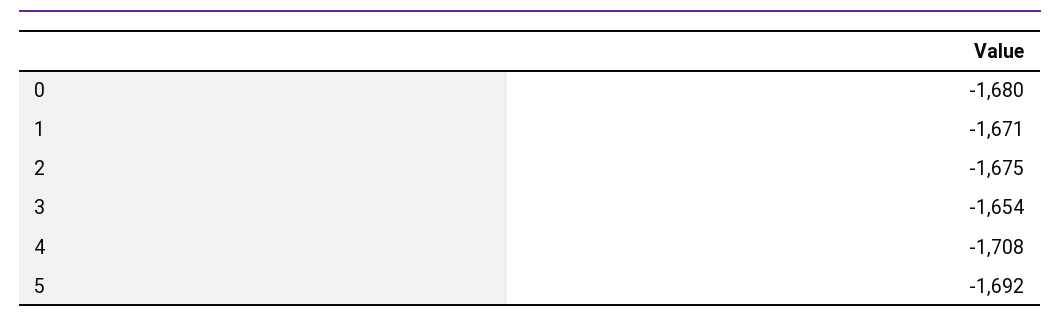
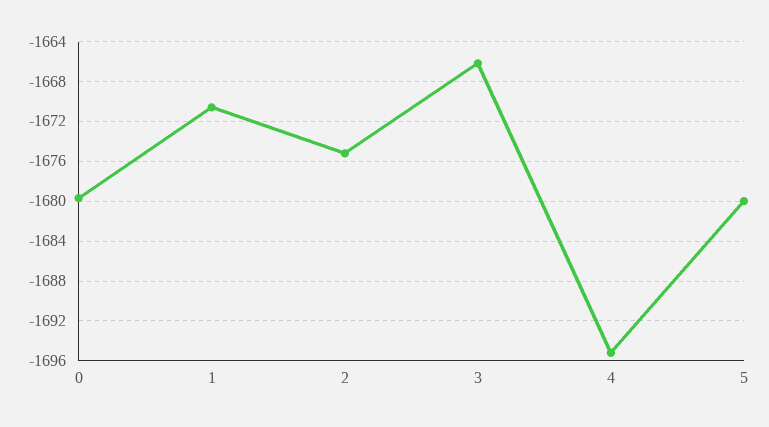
  {
    "0": -1680,
    "1": -1671,
    "2": -1675,
-   "3": -1654,
+   "3": -1666,
-   "4": -1708,
+   "4": -1695,
-   "5": -1692
+   "5": -1680
  }

